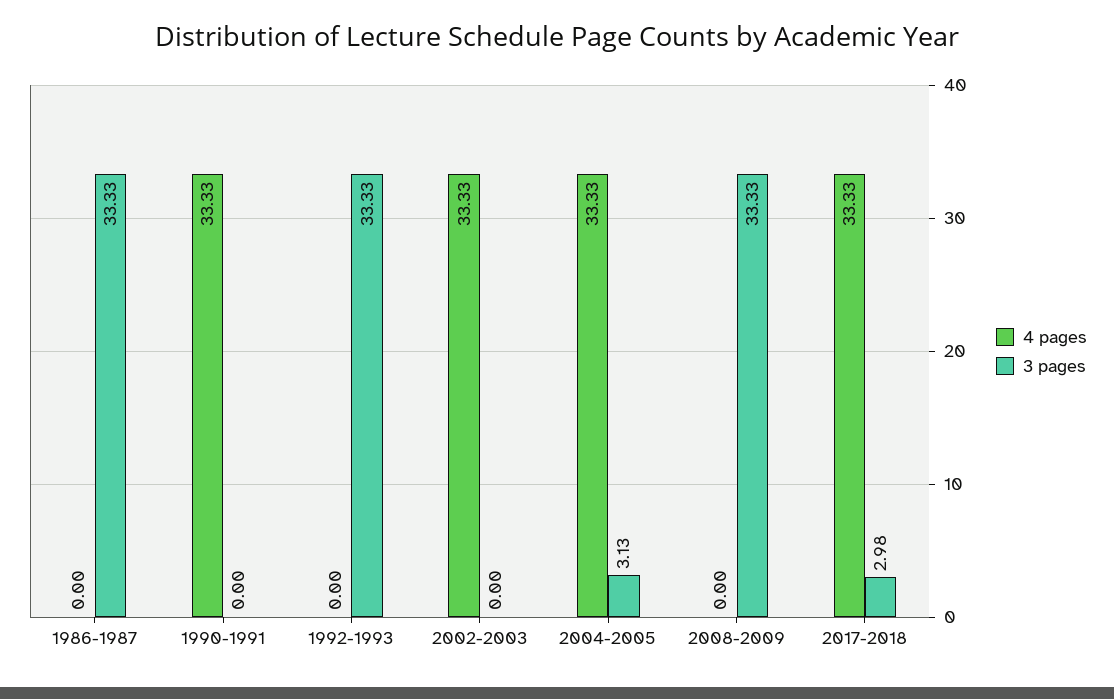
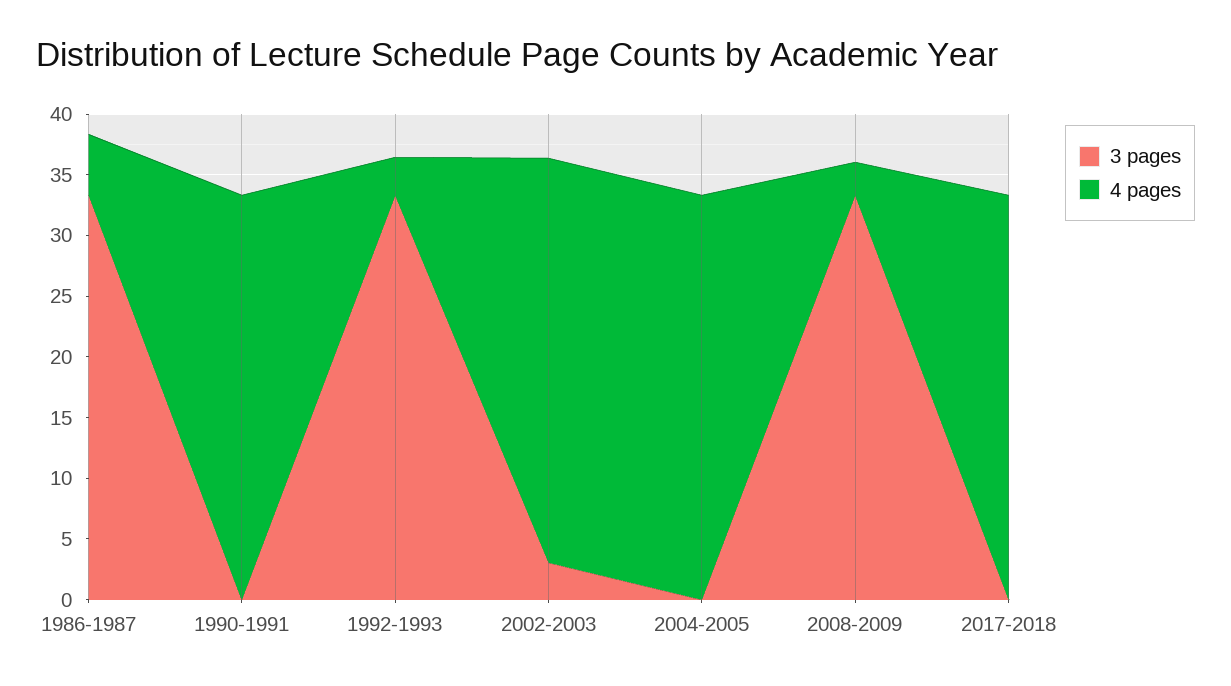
  {
    "4 pages": {
-     "1986-1987": 0,
+     "1986-1987": 5,
      "1990-1991": 33.33,
-     "1992-1993": 0,
+     "1992-1993": 3,
      "2002-2003": 33.33,
      "2004-2005": 33.33,
-     "2008-2009": 0,
+     "2008-2009": 3,
      "2017-2018": 33.33
    },
    "3 pages": {
      "1986-1987": 33.33,
      "1990-1991": 0,
      "1992-1993": 33.33,
-     "2002-2003": 0,
+     "2002-2003": 3,
-     "2004-2005": 3.13,
+     "2004-2005": 0,
      "2008-2009": 33.33,
-     "2017-2018": 2.98
+     "2017-2018": 0
    }
  }

